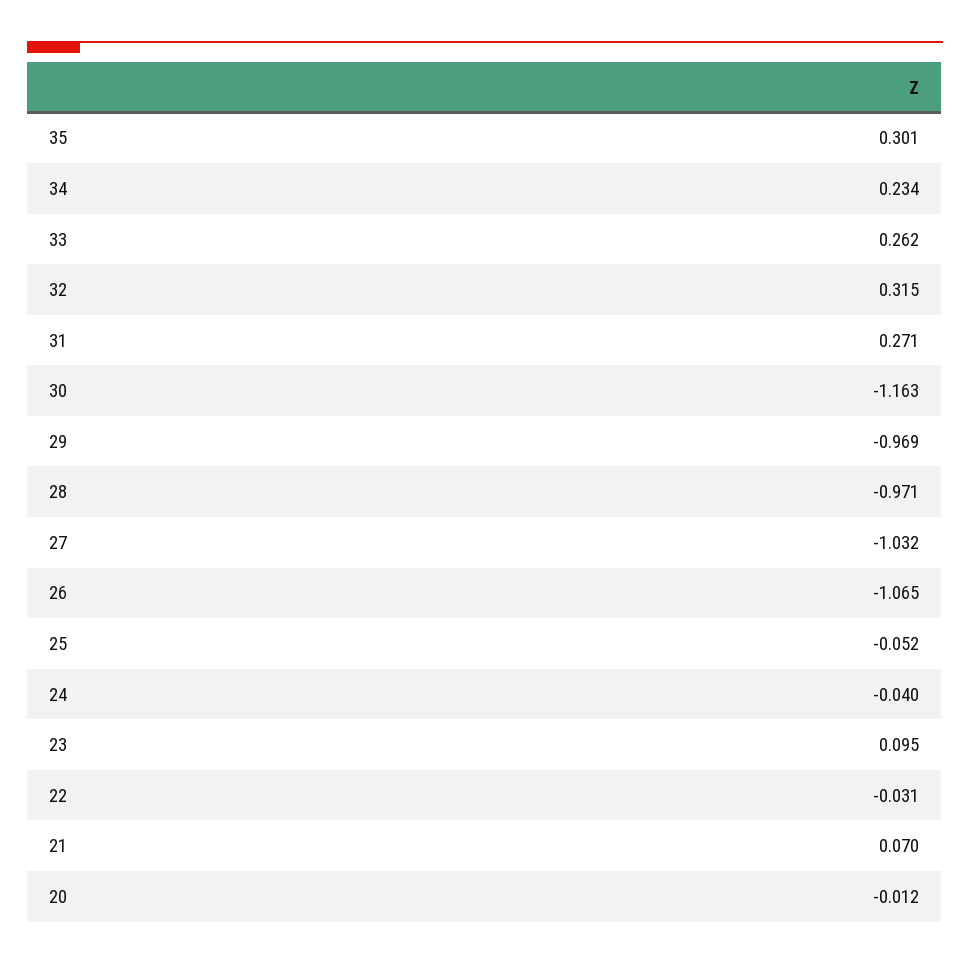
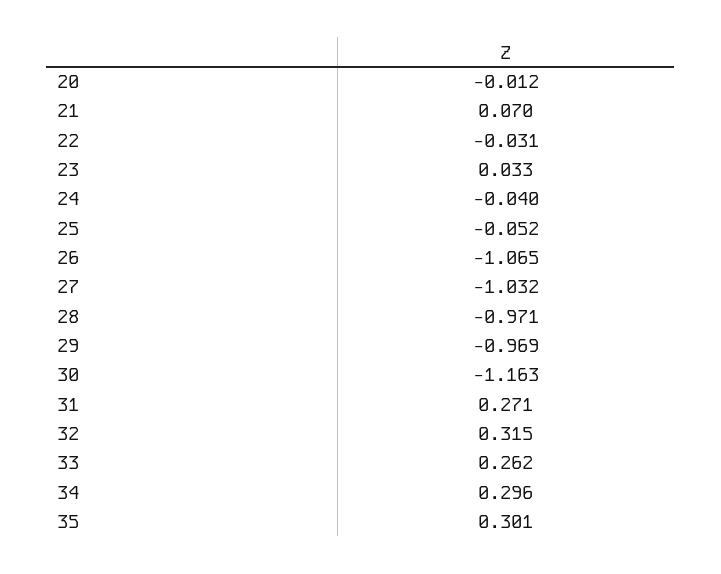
  {
    "35": 0.301,
-   "34": 0.234,
+   "34": 0.296,
    "33": 0.262,
    "32": 0.315,
    "31": 0.271,
    "30": -1.163,
    "29": -0.969,
    "28": -0.971,
    "27": -1.032,
    "26": -1.065,
    "25": -0.052,
    "24": -0.04,
-   "23": 0.095,
+   "23": 0.033,
    "22": -0.031,
    "21": 0.07,
    "20": -0.012
  }

